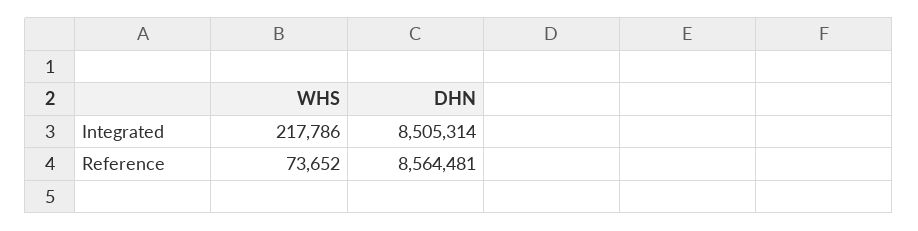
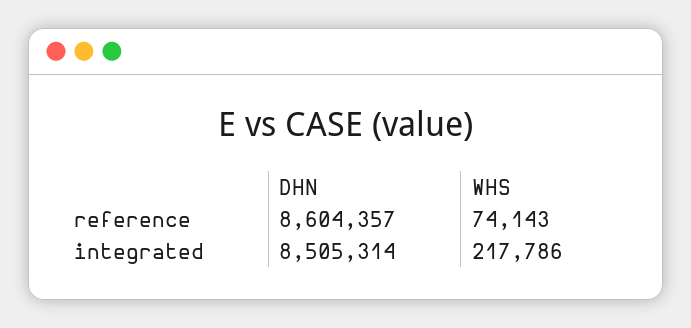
  {
    "WHS": {
      "Integrated": 217786,
-     "Reference": 73652
+     "Reference": 74143
    },
    "DHN": {
      "Integrated": 8505314,
-     "Reference": 8564481
+     "Reference": 8604357
    }
  }

